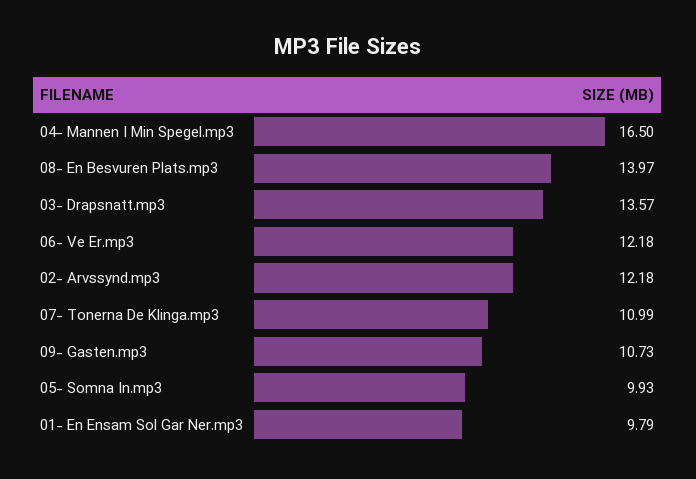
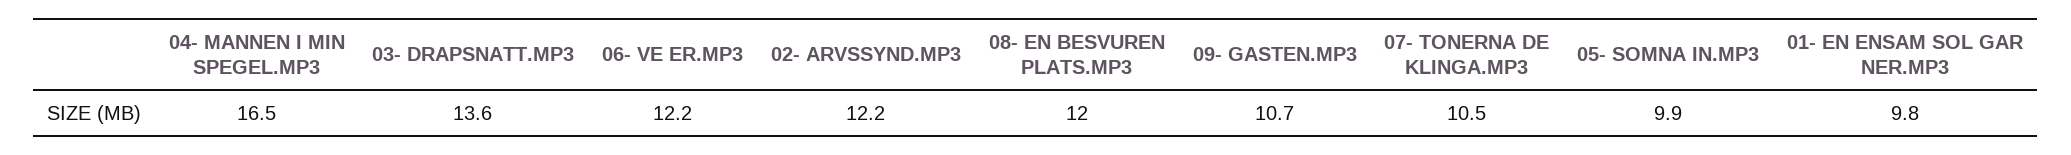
  {
    "04- Mannen I Min Spegel.mp3": 16.5,
-   "08- En Besvuren Plats.mp3": 13.97,
+   "08- En Besvuren Plats.mp3": 12,
    "03- Drapsnatt.mp3": 13.57,
    "06- Ve Er.mp3": 12.18,
    "02- Arvssynd.mp3": 12.18,
-   "07- Tonerna De Klinga.mp3": 10.99,
+   "07- Tonerna De Klinga.mp3": 10.5,
    "09- Gasten.mp3": 10.73,
    "05- Somna In.mp3": 9.93,
    "01- En Ensam Sol Gar Ner.mp3": 9.79
  }

